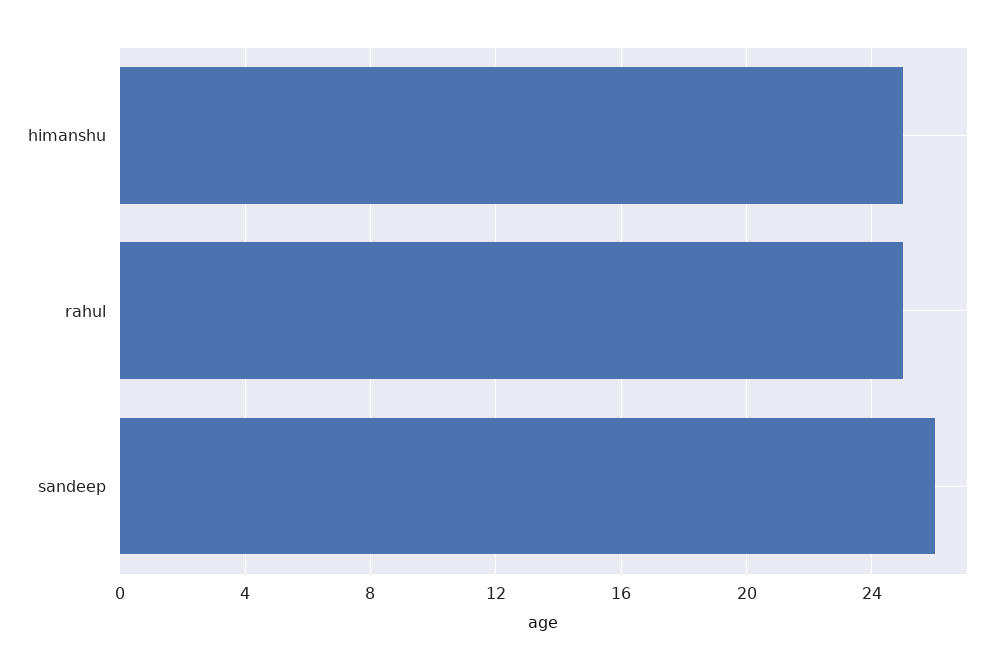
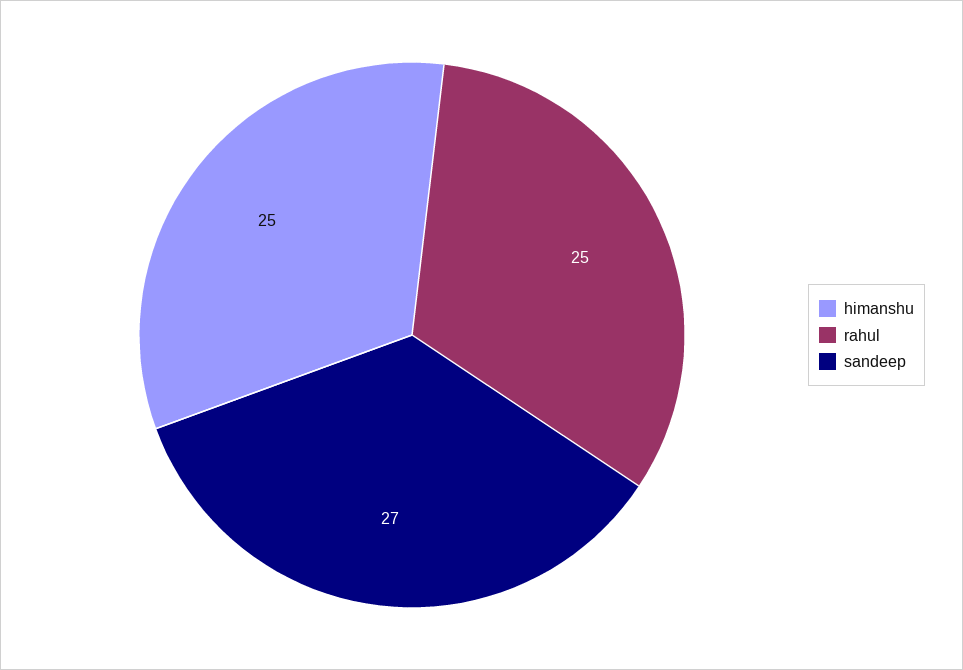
  {
    "himanshu": 25,
    "rahul": 25,
-   "sandeep": 26
+   "sandeep": 27
  }

